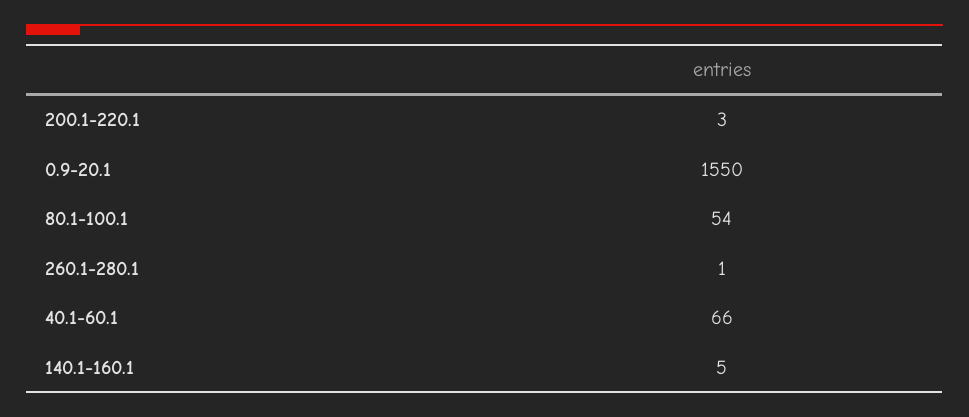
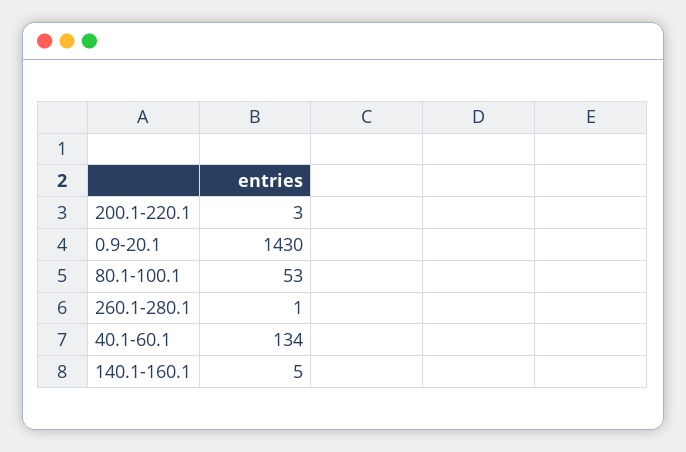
  {
    "200.1-220.1": 3,
-   "0.9-20.1": 1550,
+   "0.9-20.1": 1430,
-   "80.1-100.1": 54,
+   "80.1-100.1": 53,
    "260.1-280.1": 1,
-   "40.1-60.1": 66,
+   "40.1-60.1": 134,
    "140.1-160.1": 5
  }

